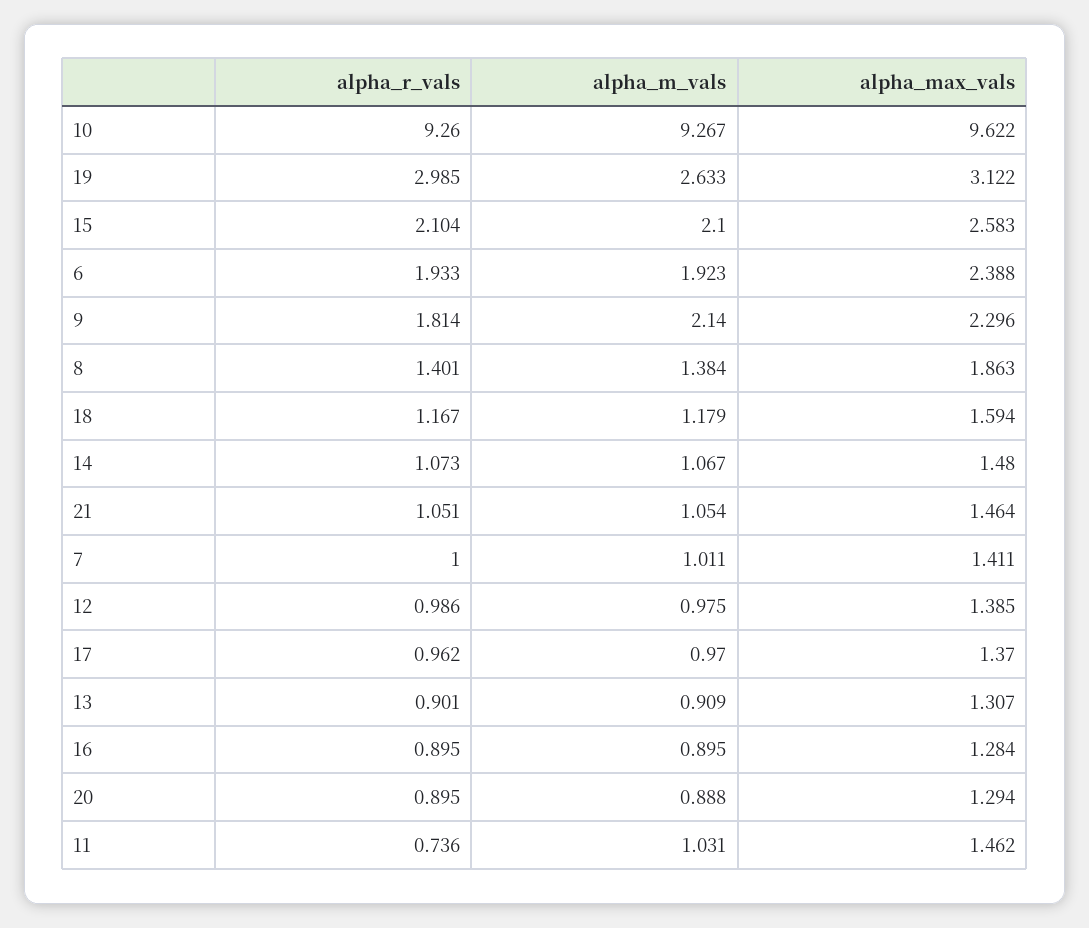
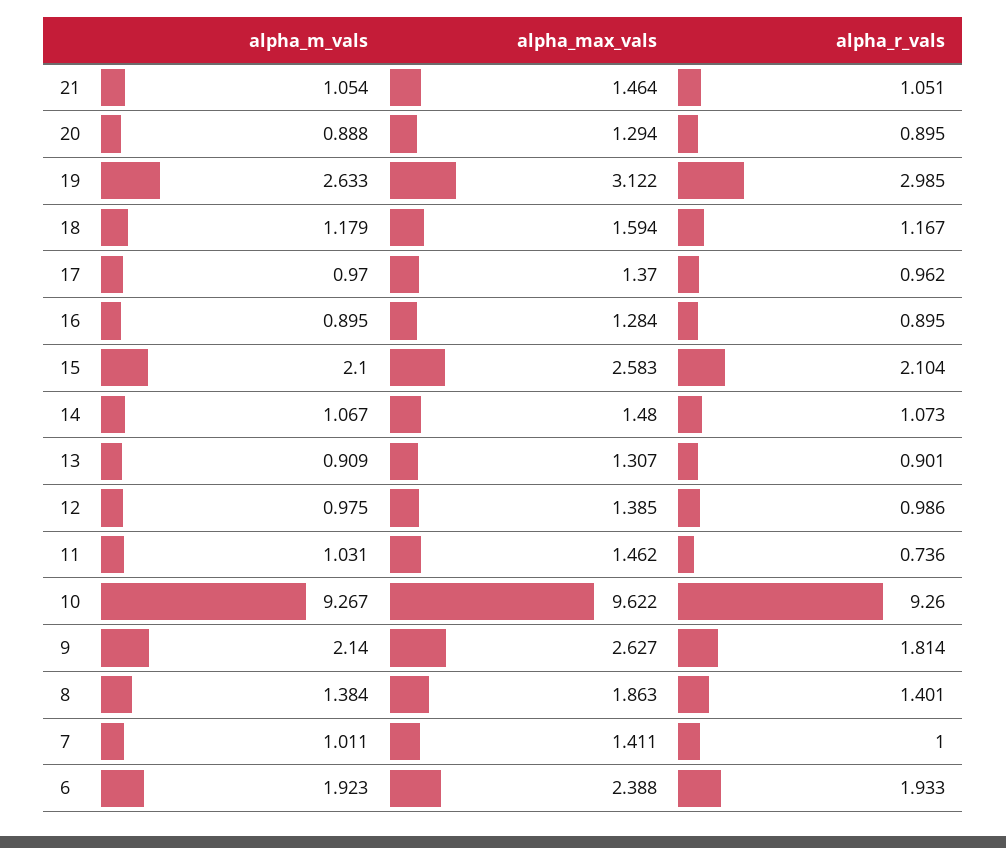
  {
    "alpha_r_vals": {
      "10": 9.26,
      "19": 2.985,
      "15": 2.104,
      "6": 1.933,
      "9": 1.814,
      "8": 1.401,
      "18": 1.167,
      "14": 1.073,
      "21": 1.051,
      "7": 1,
      "12": 0.986,
      "17": 0.962,
      "13": 0.901,
      "16": 0.895,
      "20": 0.895,
      "11": 0.736
    },
    "alpha_m_vals": {
      "10": 9.267,
      "19": 2.633,
      "15": 2.1,
      "6": 1.923,
      "9": 2.14,
      "8": 1.384,
      "18": 1.179,
      "14": 1.067,
      "21": 1.054,
      "7": 1.011,
      "12": 0.975,
      "17": 0.97,
      "13": 0.909,
      "16": 0.895,
      "20": 0.888,
      "11": 1.031
    },
    "alpha_max_vals": {
      "10": 9.622,
      "19": 3.122,
      "15": 2.583,
      "6": 2.388,
-     "9": 2.296,
+     "9": 2.627,
      "8": 1.863,
      "18": 1.594,
      "14": 1.48,
      "21": 1.464,
      "7": 1.411,
      "12": 1.385,
      "17": 1.37,
      "13": 1.307,
      "16": 1.284,
      "20": 1.294,
      "11": 1.462
    }
  }

